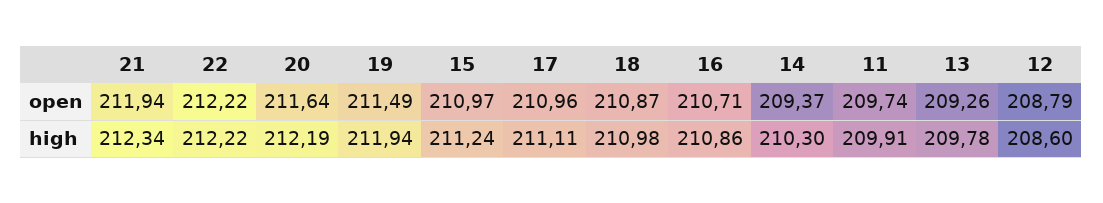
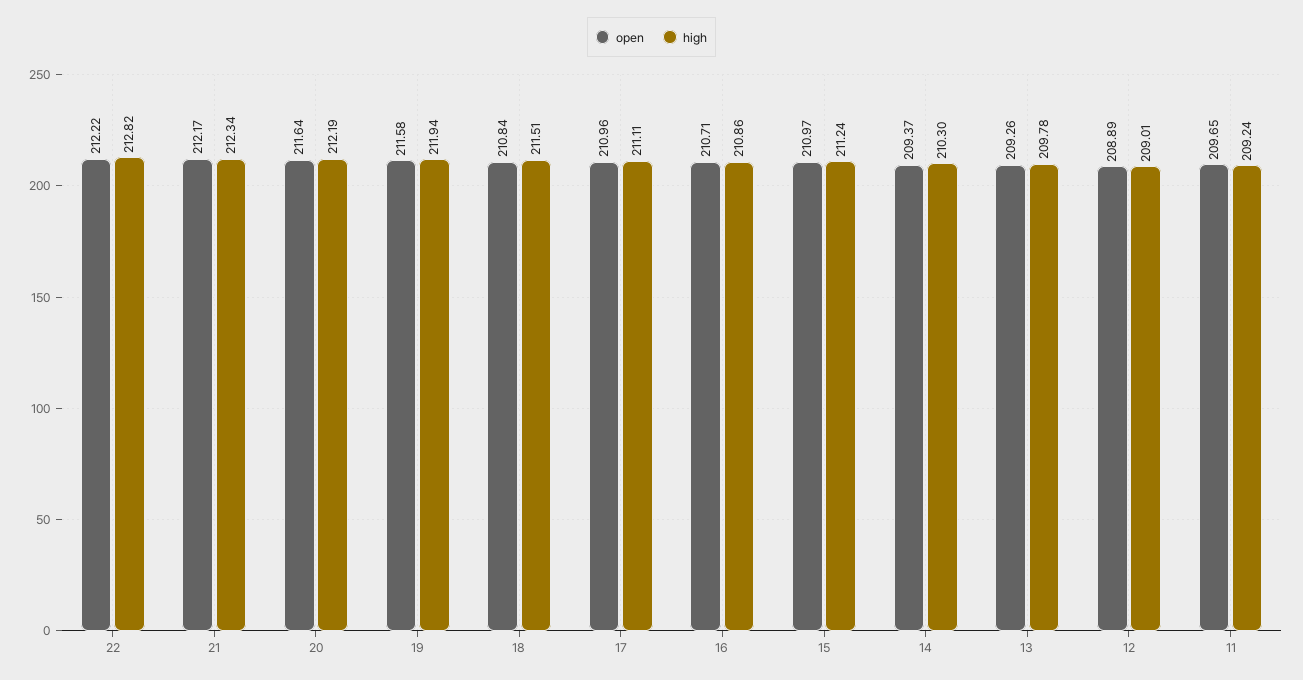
  {
    "open": {
-     "21": 211.94,
+     "21": 212.17,
      "22": 212.22,
      "20": 211.64,
-     "19": 211.49,
+     "19": 211.58,
      "15": 210.97,
      "17": 210.96,
-     "18": 210.87,
+     "18": 210.84,
      "16": 210.71,
      "14": 209.37,
-     "11": 209.74,
+     "11": 209.65,
      "13": 209.26,
-     "12": 208.79
+     "12": 208.89
    },
    "high": {
      "21": 212.34,
-     "22": 212.22,
+     "22": 212.82,
      "20": 212.19,
      "19": 211.94,
      "15": 211.24,
      "17": 211.11,
-     "18": 210.98,
+     "18": 211.51,
      "16": 210.86,
      "14": 210.3,
-     "11": 209.91,
+     "11": 209.24,
      "13": 209.78,
-     "12": 208.6
+     "12": 209.01
    }
  }

